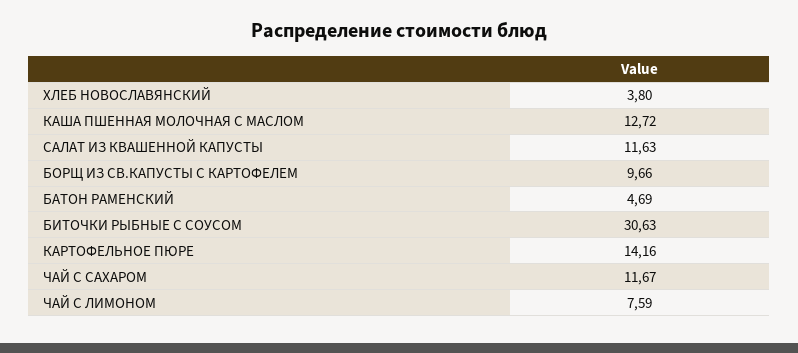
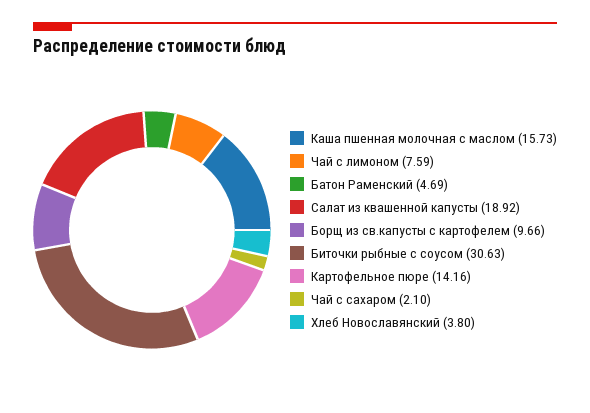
  {
    "ХЛЕБ НОВОСЛАВЯНСКИЙ": 3.8,
-   "КАША ПШЕННАЯ МОЛОЧНАЯ С МАСЛОМ": 12.72,
+   "КАША ПШЕННАЯ МОЛОЧНАЯ С МАСЛОМ": 15.73,
-   "САЛАТ ИЗ КВАШЕННОЙ КАПУСТЫ": 11.63,
+   "САЛАТ ИЗ КВАШЕННОЙ КАПУСТЫ": 18.92,
    "БОРЩ ИЗ СВ.КАПУСТЫ С КАРТОФЕЛЕМ": 9.66,
    "БАТОН РАМЕНСКИЙ": 4.69,
    "БИТОЧКИ РЫБНЫЕ С СОУСОМ": 30.63,
    "КАРТОФЕЛЬНОЕ ПЮРЕ": 14.16,
-   "ЧАЙ С САХАРОМ": 11.67,
+   "ЧАЙ С САХАРОМ": 2.1,
    "ЧАЙ С ЛИМОНОМ": 7.59
  }

